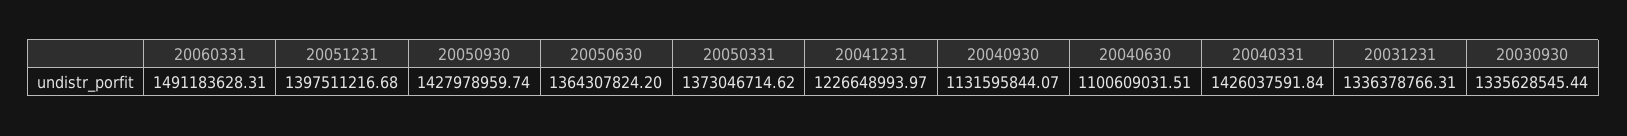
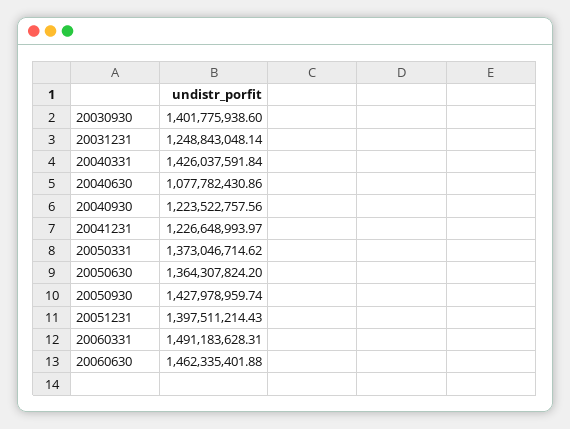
  {
    "20060331": 1491183628.31,
-   "20051231": 1397511216.68,
+   "20051231": 1397511214.43,
    "20050930": 1427978959.74,
    "20050630": 1364307824.2,
    "20050331": 1373046714.62,
    "20041231": 1226648993.97,
-   "20040930": 1131595844.07,
+   "20040930": 1223522757.56,
-   "20040630": 1100609031.51,
+   "20040630": 1077782430.86,
    "20040331": 1426037591.84,
-   "20031231": 1336378766.31,
+   "20031231": 1248843048.14,
-   "20030930": 1335628545.44
+   "20030930": 1401775938.6,
+   "20060630": 1462335401.88
  }

